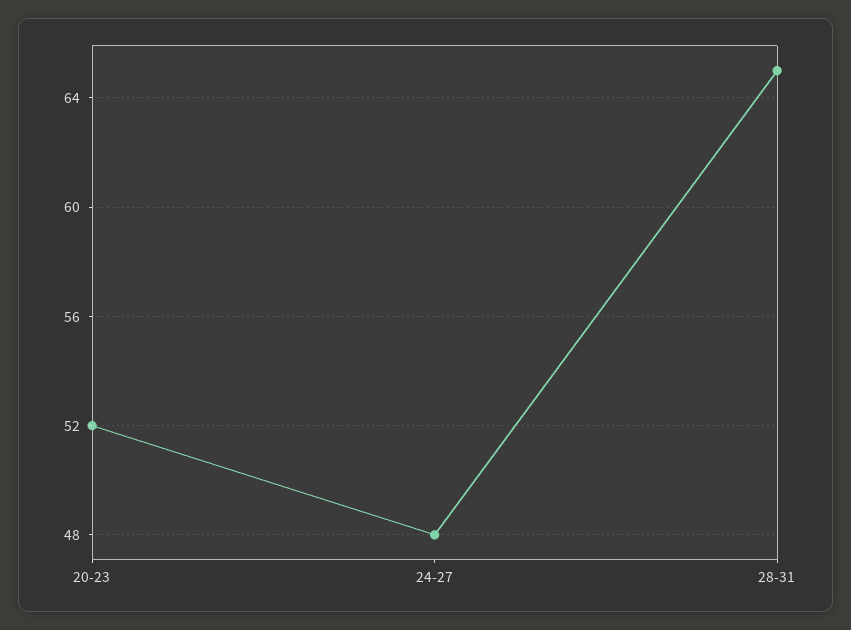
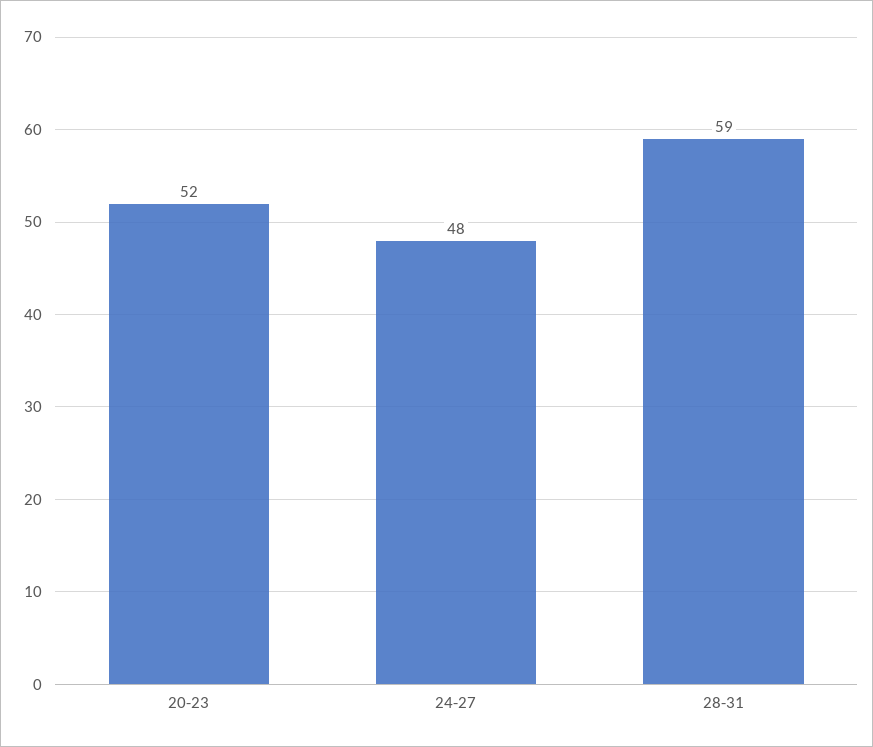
  {
    "20-23": 52,
    "24-27": 48,
-   "28-31": 65
+   "28-31": 59
  }

